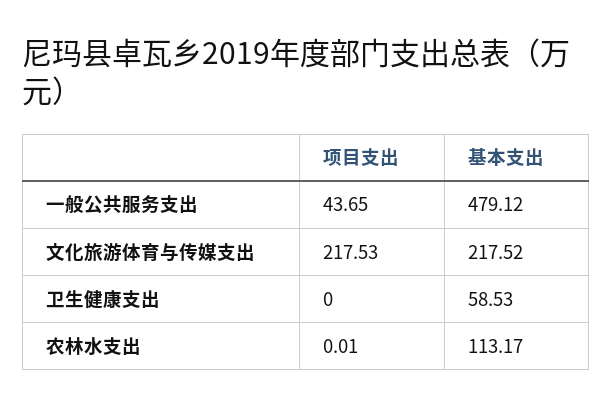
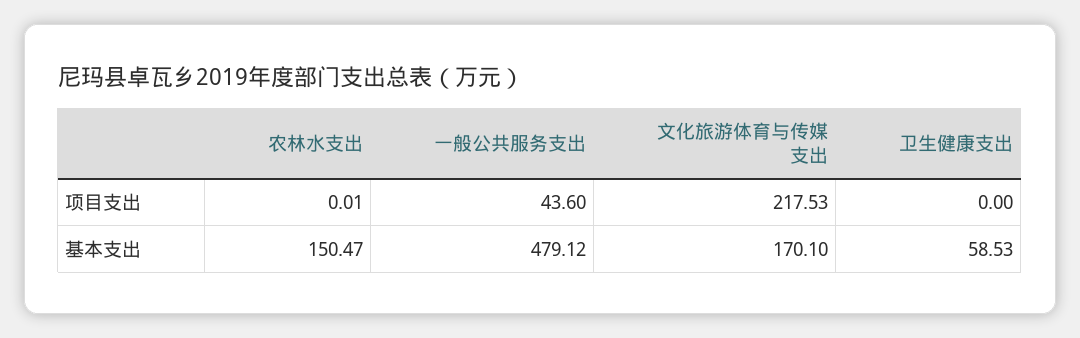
  {
    "项目支出": {
-     "一般公共服务支出": 43.65,
+     "一般公共服务支出": 43.6,
      "文化旅游体育与传媒支出": 217.53,
      "卫生健康支出": 0,
      "农林水支出": 0.01
    },
    "基本支出": {
      "一般公共服务支出": 479.12,
-     "文化旅游体育与传媒支出": 217.52,
+     "文化旅游体育与传媒支出": 170.1,
      "卫生健康支出": 58.53,
-     "农林水支出": 113.17
+     "农林水支出": 150.47
    }
  }

